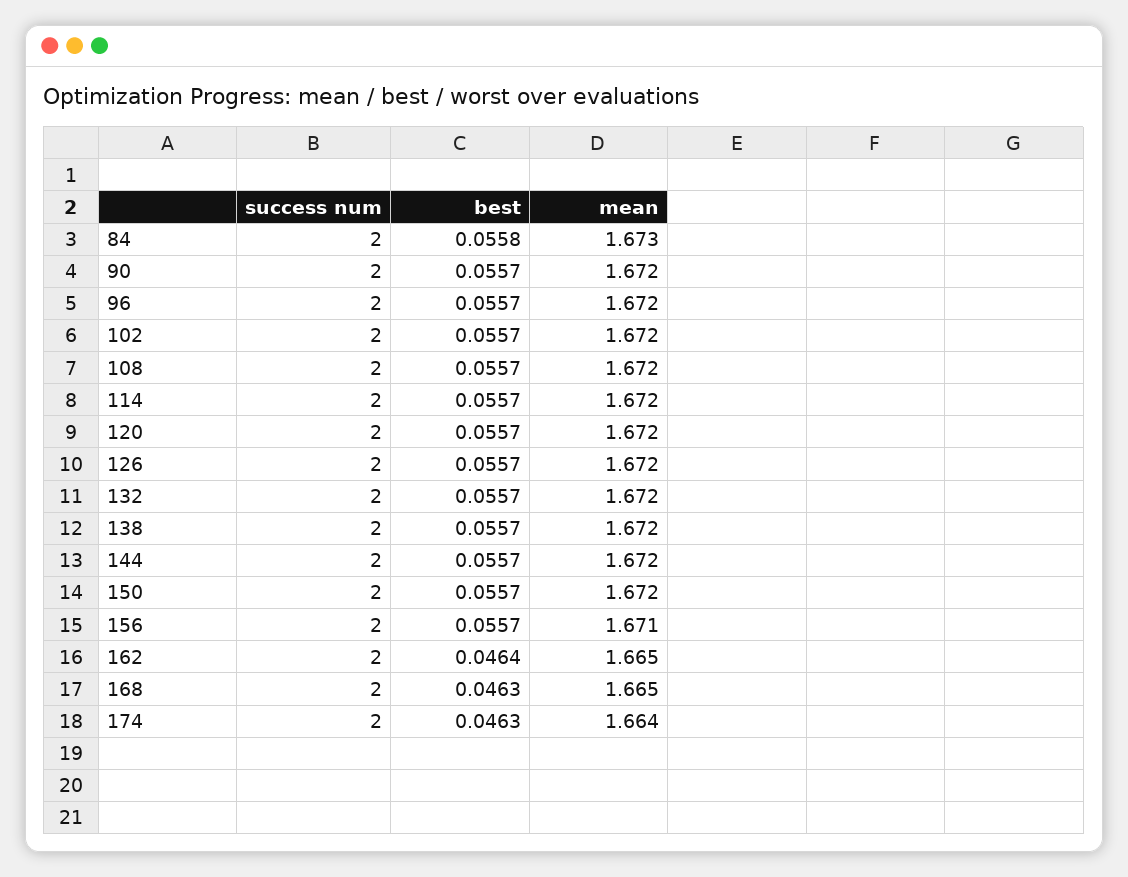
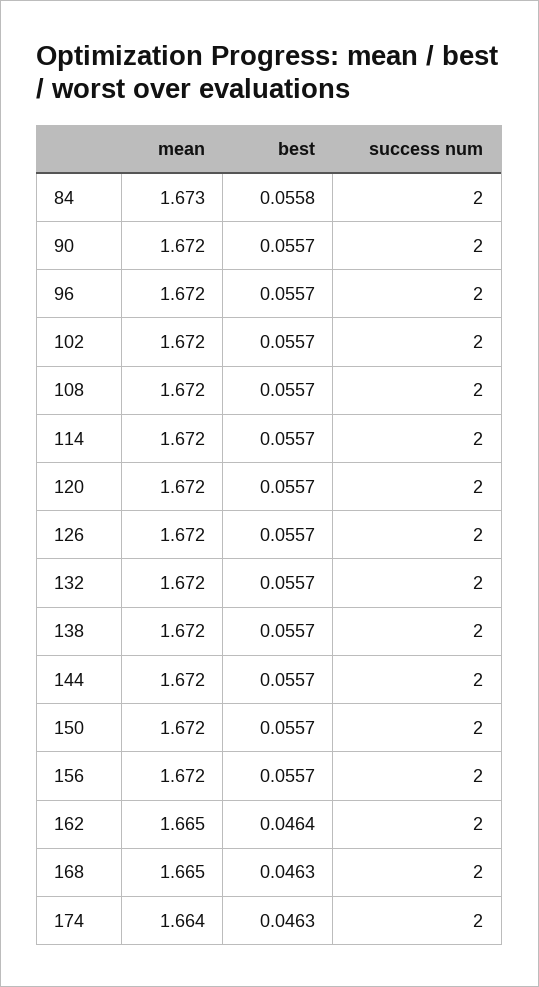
  {
    "success num": {
      "84": 2,
      "90": 2,
      "96": 2,
      "102": 2,
      "108": 2,
      "114": 2,
      "120": 2,
      "126": 2,
      "132": 2,
      "138": 2,
      "144": 2,
      "150": 2,
      "156": 2,
      "162": 2,
      "168": 2,
      "174": 2
    },
    "best": {
      "84": 0.0558,
      "90": 0.0557,
      "96": 0.0557,
      "102": 0.0557,
      "108": 0.0557,
      "114": 0.0557,
      "120": 0.0557,
      "126": 0.0557,
      "132": 0.0557,
      "138": 0.0557,
      "144": 0.0557,
      "150": 0.0557,
      "156": 0.0557,
      "162": 0.0464,
      "168": 0.0463,
      "174": 0.0463
    },
    "mean": {
      "84": 1.673,
      "90": 1.672,
      "96": 1.672,
      "102": 1.672,
      "108": 1.672,
      "114": 1.672,
      "120": 1.672,
      "126": 1.672,
      "132": 1.672,
      "138": 1.672,
      "144": 1.672,
      "150": 1.672,
-     "156": 1.671,
+     "156": 1.672,
      "162": 1.665,
      "168": 1.665,
      "174": 1.664
    }
  }

